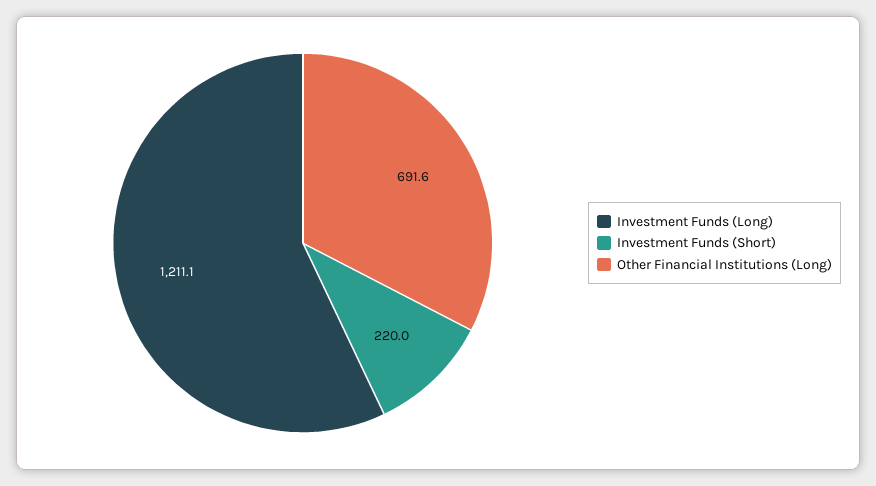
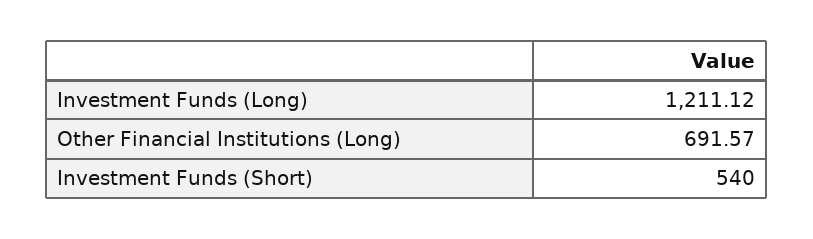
  {
    "Investment Funds (Long)": 1211.12,
-   "Investment Funds (Short)": 220,
+   "Investment Funds (Short)": 540,
    "Other Financial Institutions (Long)": 691.57
  }

